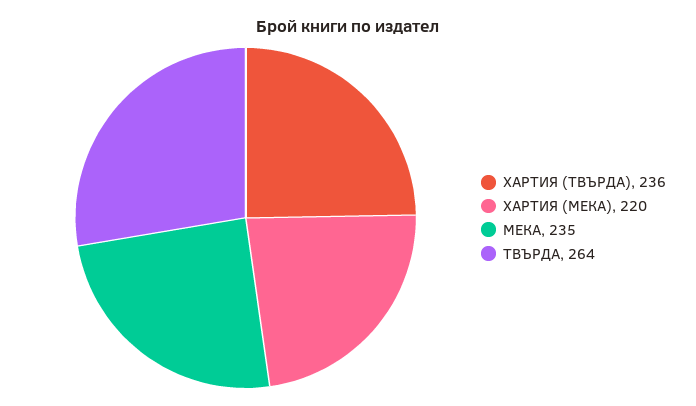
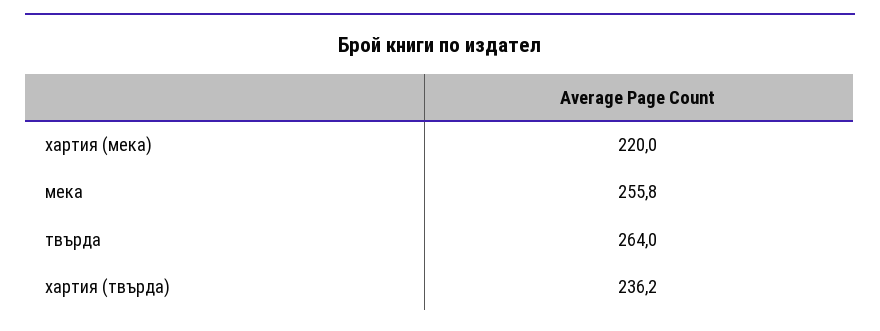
  {
    "ХАРТИЯ (ТВЪРДА)": 236.2,
    "ХАРТИЯ (МЕКА)": 220,
-   "МЕКА": 235,
+   "МЕКА": 255.8,
    "ТВЪРДА": 264
  }

